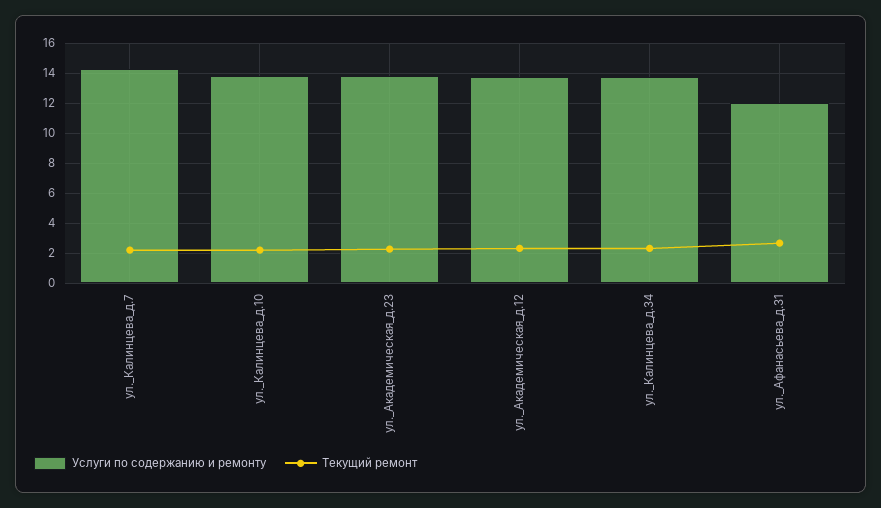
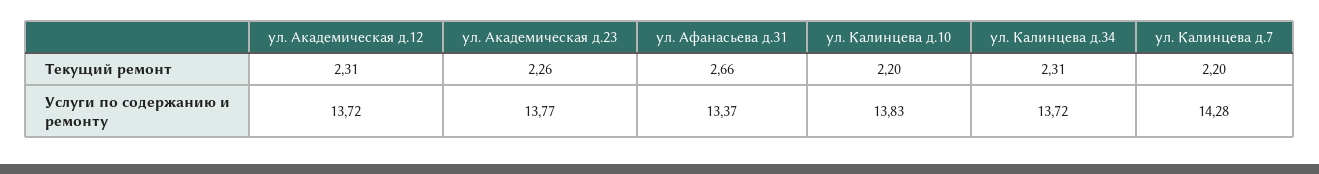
  {
    "Услуги по содержанию и ремонту": {
      "ул._Калинцева_д.7": 14.28,
      "ул._Калинцева_д.10": 13.83,
      "ул._Академическая_д.23": 13.77,
      "ул._Академическая_д.12": 13.72,
      "ул._Калинцева_д.34": 13.72,
-     "ул._Афанасьева_д.31": 12
+     "ул._Афанасьева_д.31": 13.37
    },
    "Текущий ремонт": {
      "ул._Калинцева_д.7": 2.2,
      "ул._Калинцева_д.10": 2.2,
      "ул._Академическая_д.23": 2.26,
      "ул._Академическая_д.12": 2.31,
      "ул._Калинцева_д.34": 2.31,
      "ул._Афанасьева_д.31": 2.66
    }
  }

